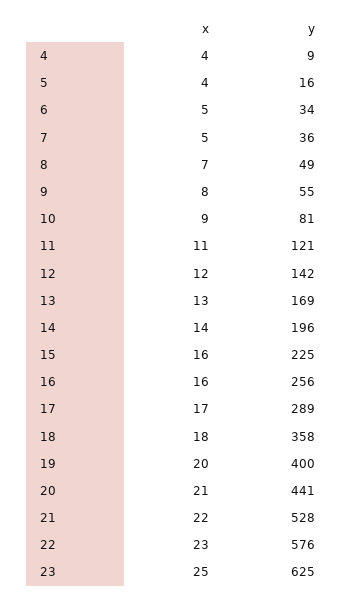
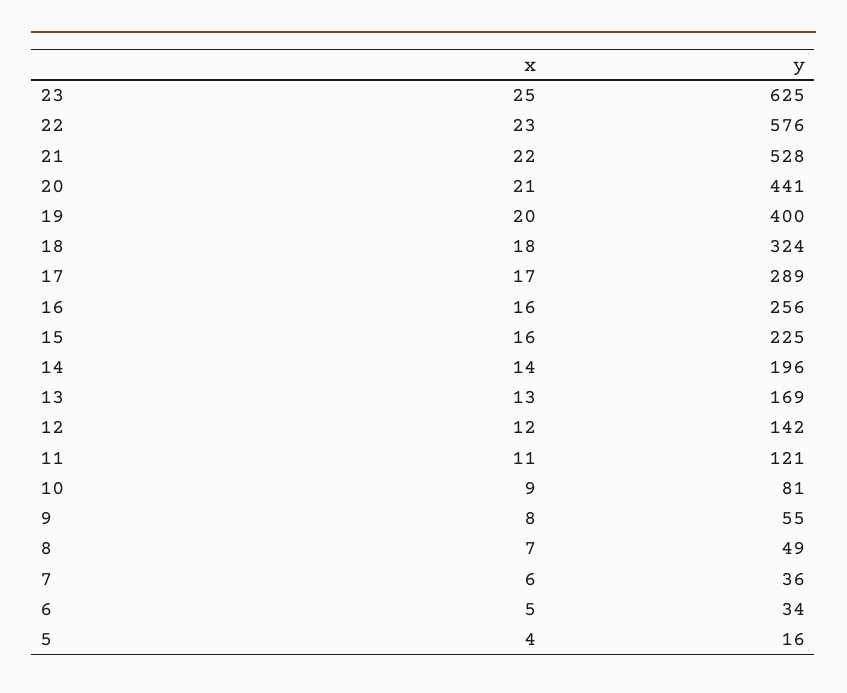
  {
    "x": {
-     "4": 4,
      "5": 4,
      "6": 5,
-     "7": 5,
+     "7": 6,
      "8": 7,
      "9": 8,
      "10": 9,
      "11": 11,
      "12": 12,
      "13": 13,
      "14": 14,
      "15": 16,
      "16": 16,
      "17": 17,
      "18": 18,
      "19": 20,
      "20": 21,
      "21": 22,
      "22": 23,
      "23": 25
    },
    "y": {
-     "4": 9,
      "5": 16,
      "6": 34,
      "7": 36,
      "8": 49,
      "9": 55,
      "10": 81,
      "11": 121,
      "12": 142,
      "13": 169,
      "14": 196,
      "15": 225,
      "16": 256,
      "17": 289,
-     "18": 358,
+     "18": 324,
      "19": 400,
      "20": 441,
      "21": 528,
      "22": 576,
      "23": 625
    }
  }

